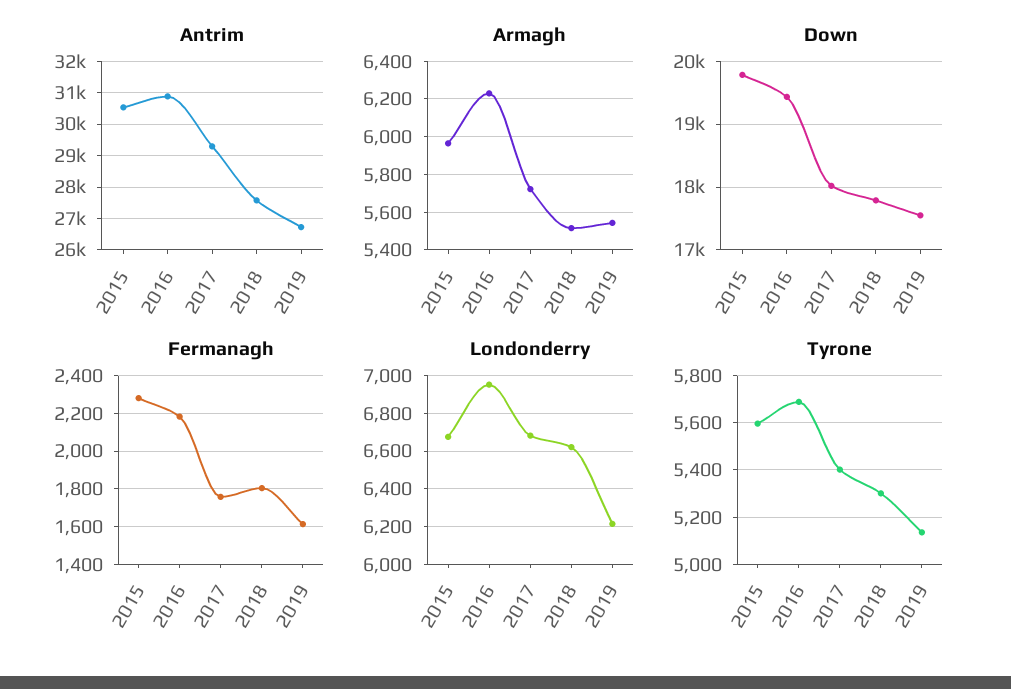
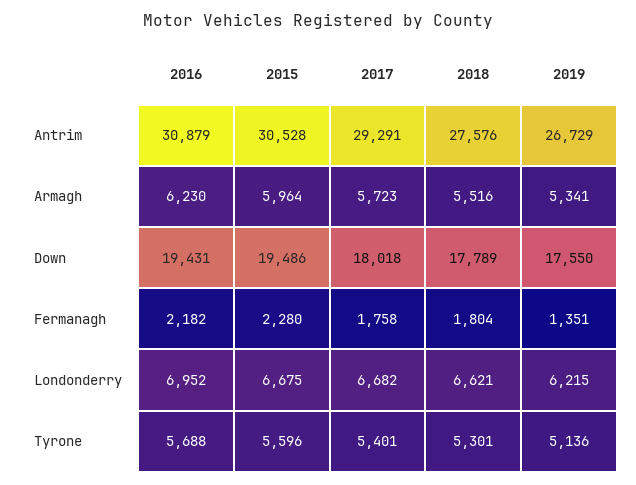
  {
    "Antrim": {
      "2015": 30528,
      "2016": 30879,
      "2017": 29291,
      "2018": 27576,
      "2019": 26729
    },
    "Armagh": {
      "2015": 5964,
      "2016": 6230,
      "2017": 5723,
      "2018": 5516,
-     "2019": 5550
+     "2019": 5341
    },
    "Down": {
-     "2015": 19800,
+     "2015": 19486,
      "2016": 19431,
      "2017": 18018,
      "2018": 17789,
      "2019": 17550
    },
    "Fermanagh": {
      "2015": 2280,
      "2016": 2182,
      "2017": 1758,
      "2018": 1804,
-     "2019": 1600
+     "2019": 1351
    },
    "Londonderry": {
      "2015": 6675,
      "2016": 6952,
      "2017": 6682,
      "2018": 6621,
      "2019": 6215
    },
    "Tyrone": {
      "2015": 5596,
      "2016": 5688,
      "2017": 5401,
      "2018": 5301,
      "2019": 5136
    }
  }

